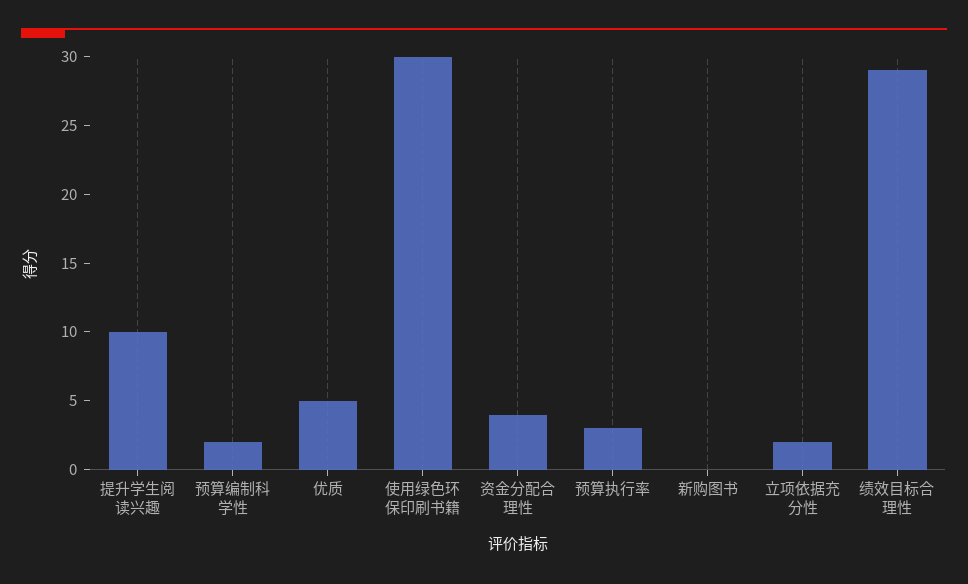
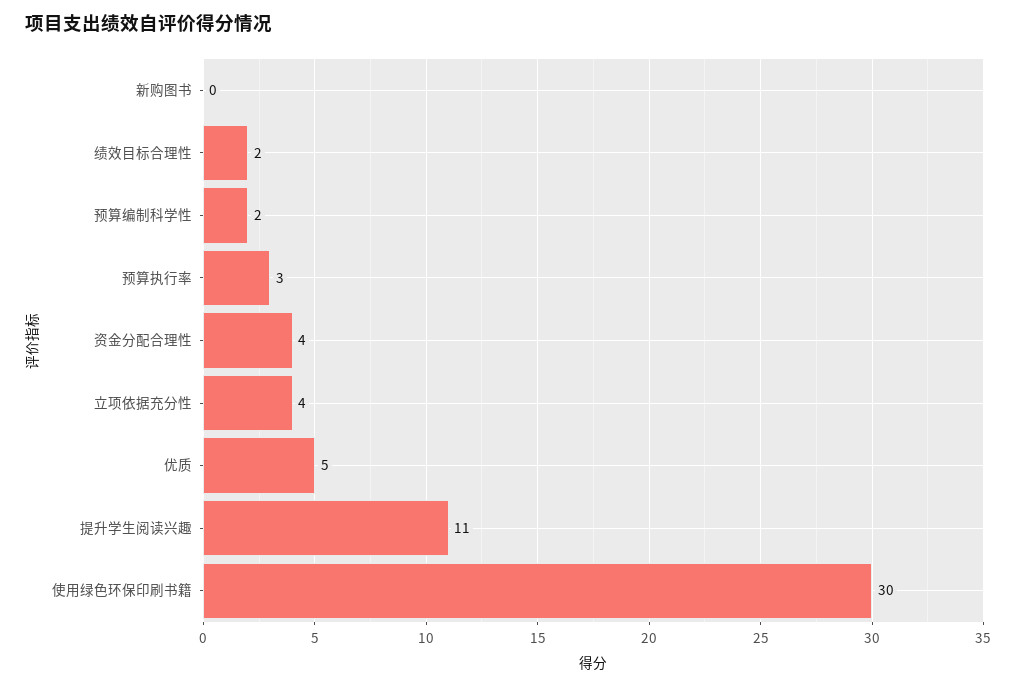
  {
-   "提升学生阅读兴趣": 10,
+   "提升学生阅读兴趣": 11,
    "预算编制科学性": 2,
    "优质": 5,
    "使用绿色环保印刷书籍": 30,
    "资金分配合理性": 4,
    "预算执行率": 3,
    "新购图书": 0,
-   "立项依据充分性": 2,
+   "立项依据充分性": 4,
-   "绩效目标合理性": 29
+   "绩效目标合理性": 2
  }

